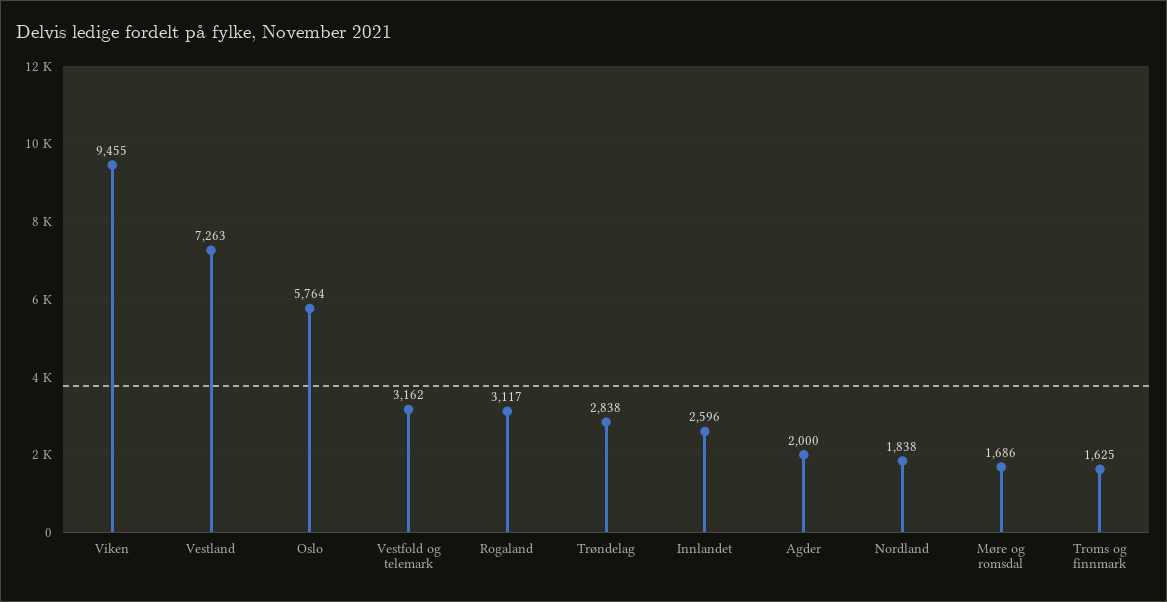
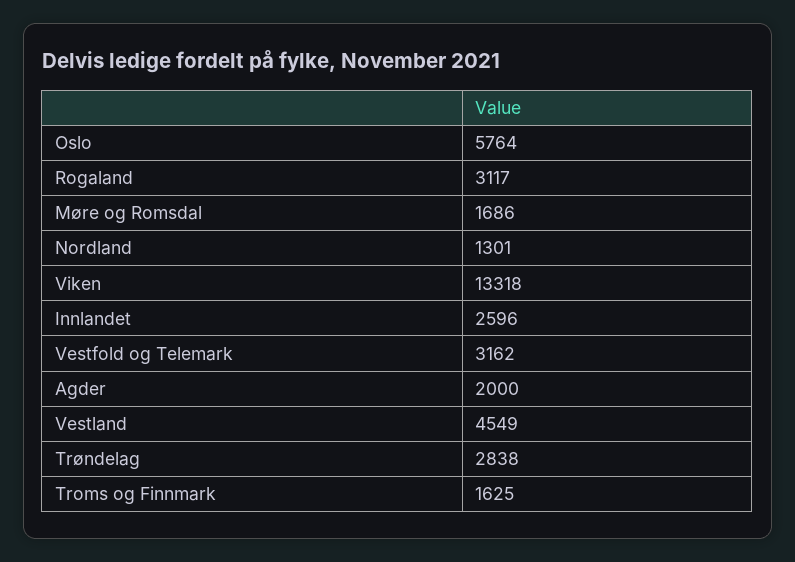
  {
-   "Viken": 9455,
+   "Viken": 13318,
-   "Vestland": 7263,
+   "Vestland": 4549,
    "Oslo": 5764,
    "Vestfold og telemark": 3162,
    "Rogaland": 3117,
    "Trøndelag": 2838,
    "Innlandet": 2596,
    "Agder": 2000,
-   "Nordland": 1838,
+   "Nordland": 1301,
    "Møre og romsdal": 1686,
    "Troms og finnmark": 1625
  }

